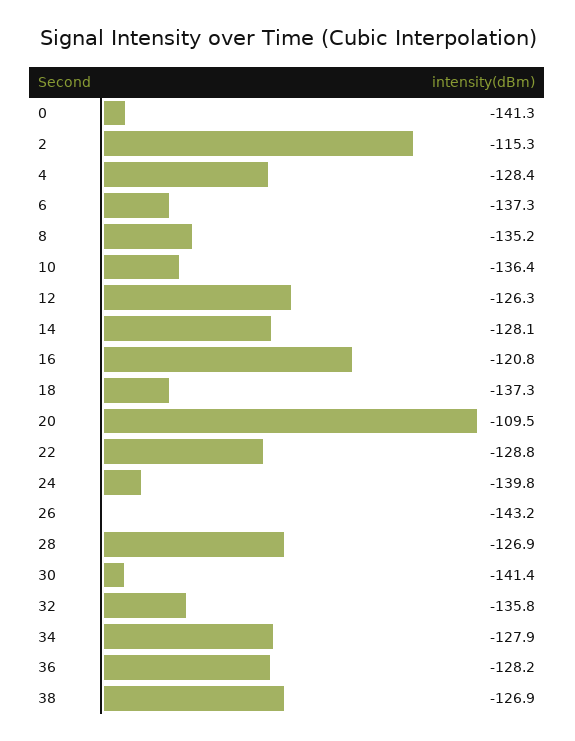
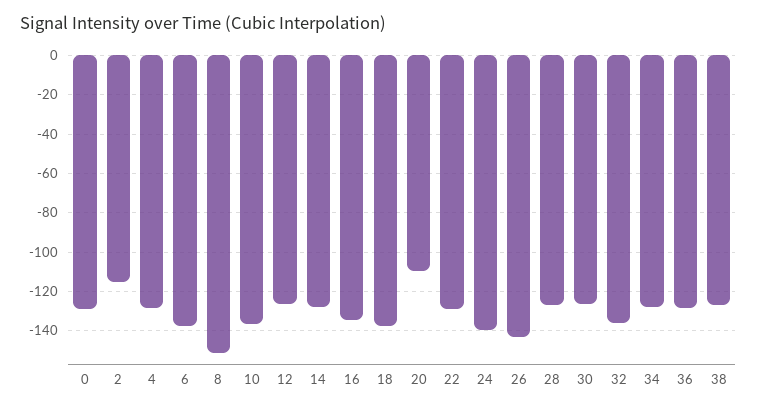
  {
-   "0": -141.3,
+   "0": -130,
    "2": -115.3,
    "4": -128.4,
    "6": -137.3,
-   "8": -135.2,
+   "8": -150,
    "10": -136.4,
    "12": -126.3,
    "14": -128.1,
-   "16": -120.8,
+   "16": -135,
    "18": -137.3,
    "20": -109.5,
    "22": -128.8,
    "24": -139.8,
    "26": -143.2,
    "28": -126.9,
-   "30": -141.4,
+   "30": -125,
    "32": -135.8,
    "34": -127.9,
    "36": -128.2,
    "38": -126.9
  }

